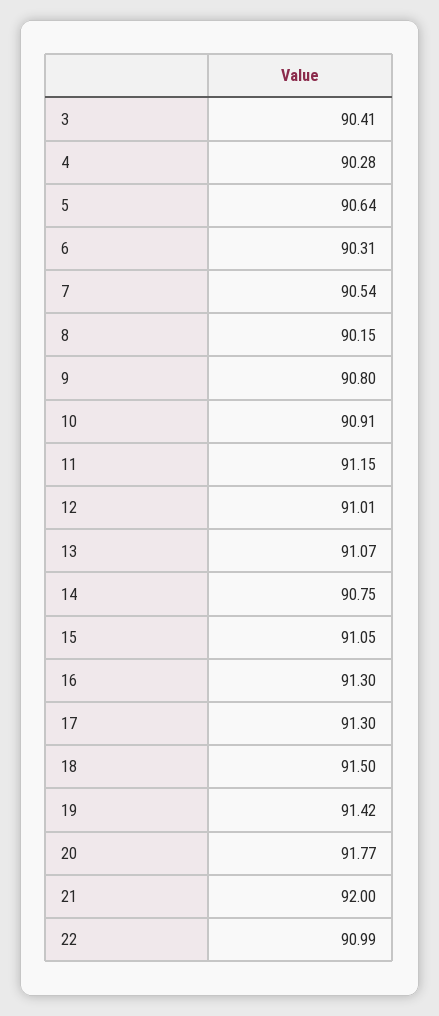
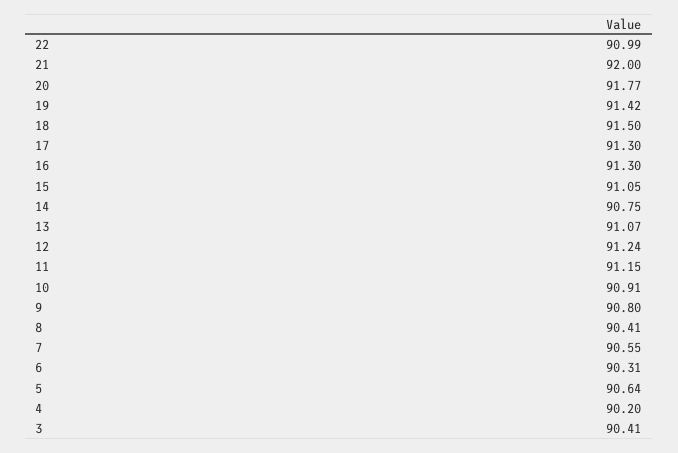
  {
    "3": 90.41,
-   "4": 90.28,
+   "4": 90.2,
    "5": 90.64,
    "6": 90.31,
-   "7": 90.54,
+   "7": 90.55,
-   "8": 90.15,
+   "8": 90.41,
    "9": 90.8,
    "10": 90.91,
    "11": 91.15,
-   "12": 91.01,
+   "12": 91.24,
    "13": 91.07,
    "14": 90.75,
    "15": 91.05,
    "16": 91.3,
    "17": 91.3,
    "18": 91.5,
    "19": 91.42,
    "20": 91.77,
    "21": 92,
    "22": 90.99
  }

